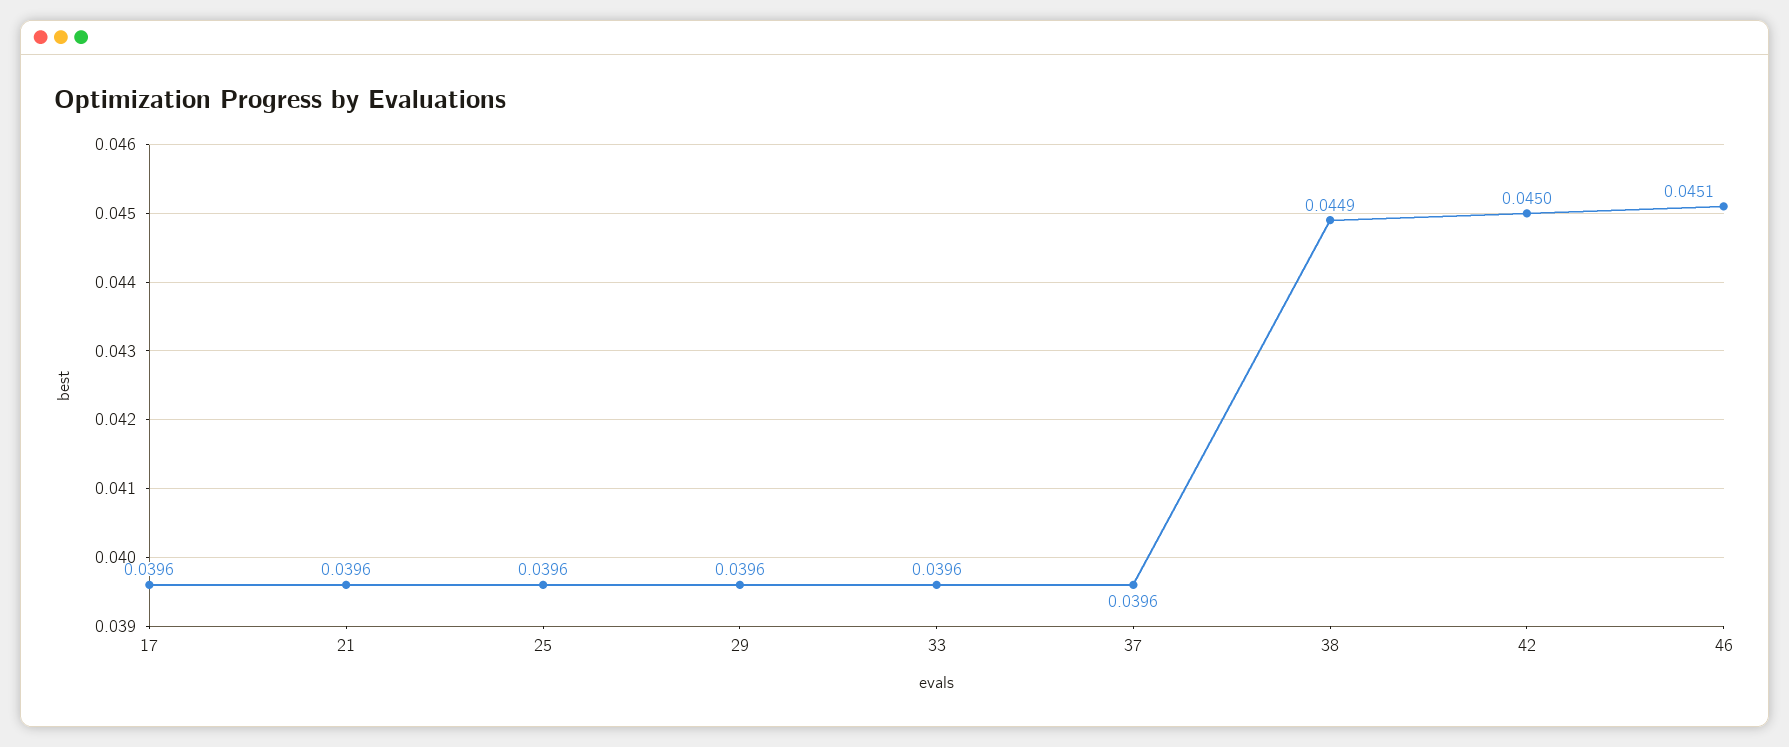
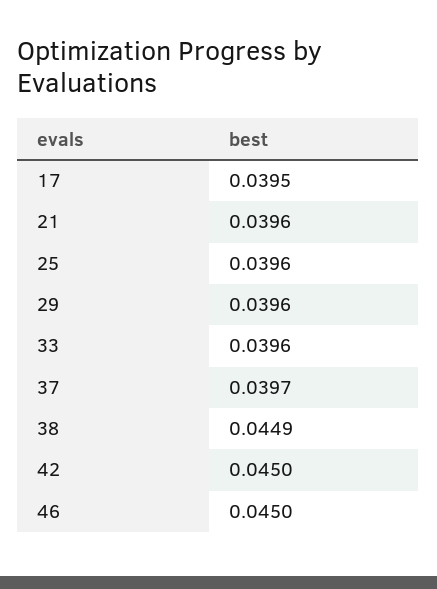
  {
-   "17": 0.0396,
+   "17": 0.0395,
    "21": 0.0396,
    "25": 0.0396,
    "29": 0.0396,
    "33": 0.0396,
-   "37": 0.0396,
+   "37": 0.0397,
    "38": 0.0449,
    "42": 0.045,
-   "46": 0.0451
+   "46": 0.045
  }

